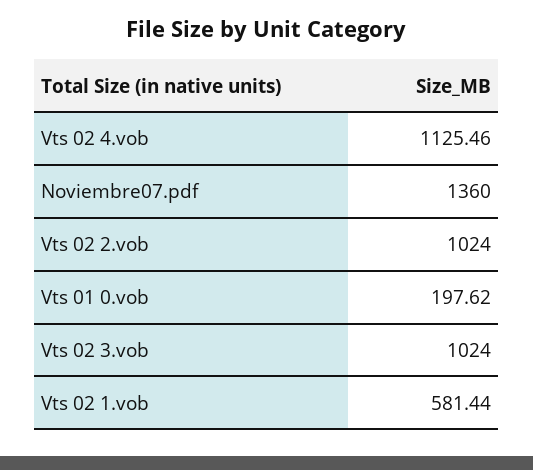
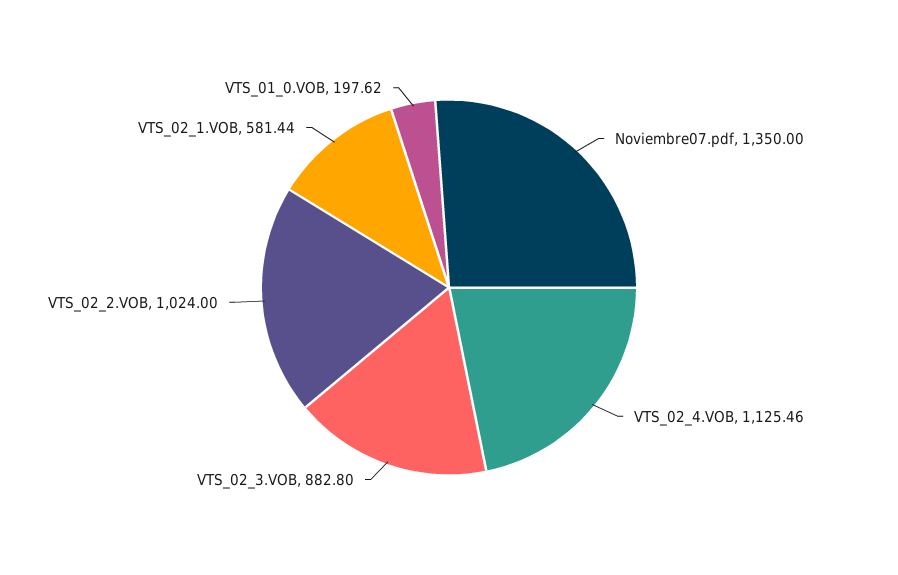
  {
    "Vts 02 4.vob": 1125.46,
-   "Noviembre07.pdf": 1360,
+   "Noviembre07.pdf": 1350,
    "Vts 02 2.vob": 1024,
    "Vts 01 0.vob": 197.62,
-   "Vts 02 3.vob": 1024,
+   "Vts 02 3.vob": 882.8,
    "Vts 02 1.vob": 581.44
  }

